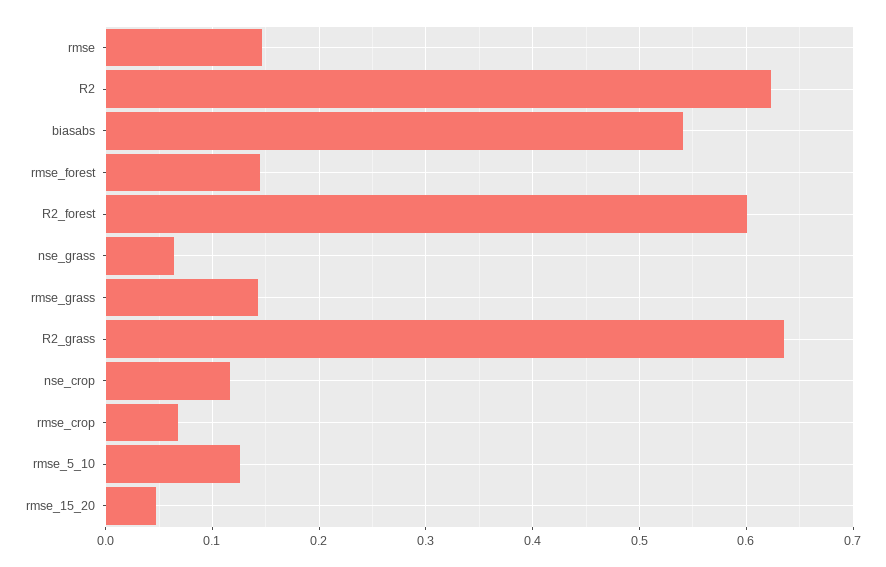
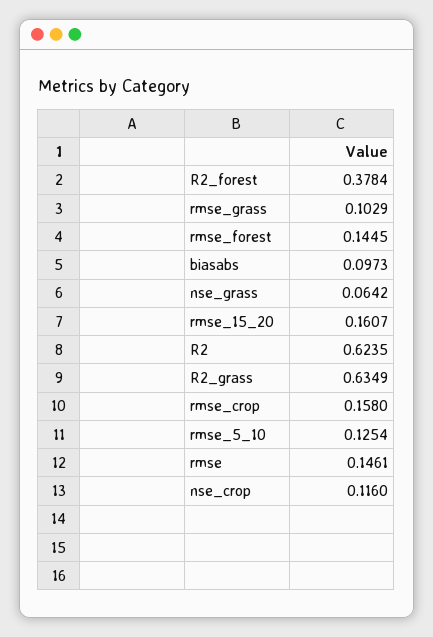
  {
    "rmse": 0.1461,
    "R2": 0.6235,
-   "biasabs": 0.54,
+   "biasabs": 0.0973,
    "rmse_forest": 0.1445,
-   "R2_forest": 0.6,
+   "R2_forest": 0.3784,
    "nse_grass": 0.0642,
-   "rmse_grass": 0.14,
+   "rmse_grass": 0.1029,
    "R2_grass": 0.6349,
    "nse_crop": 0.116,
-   "rmse_crop": 0.07,
+   "rmse_crop": 0.158,
    "rmse_5_10": 0.1254,
-   "rmse_15_20": 0.05
+   "rmse_15_20": 0.1607
  }

